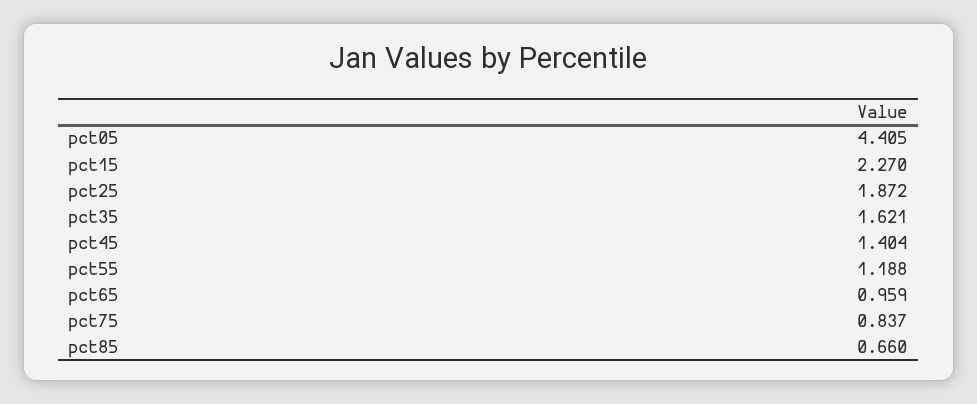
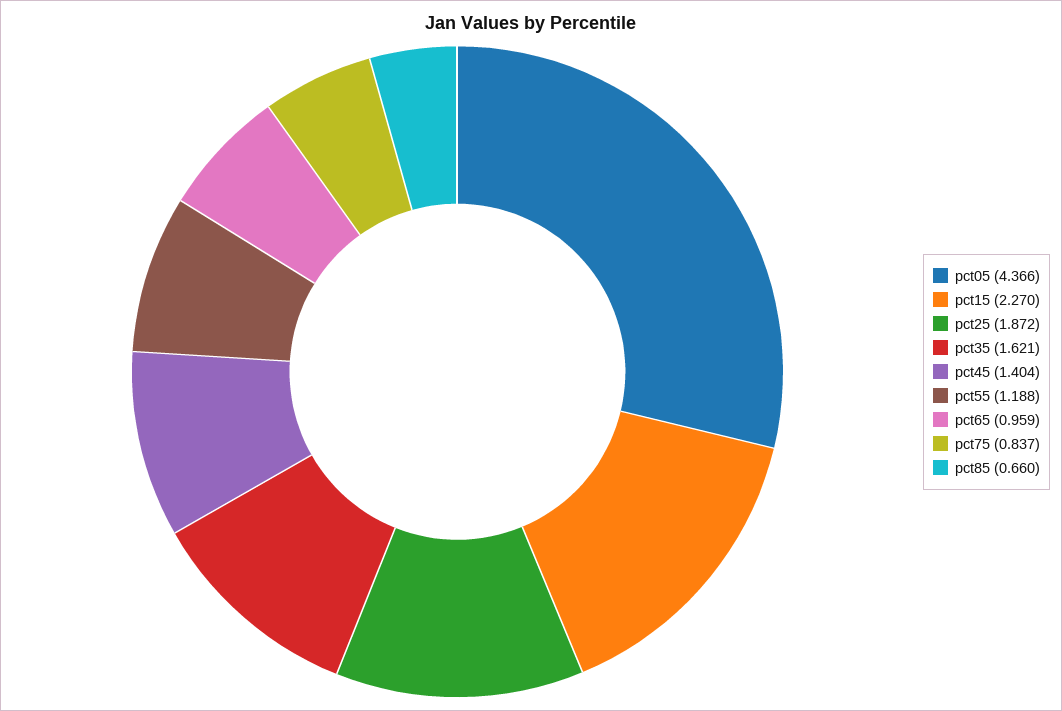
  {
-   "pct05": 4.405,
+   "pct05": 4.366,
    "pct15": 2.27,
    "pct25": 1.872,
    "pct35": 1.621,
    "pct45": 1.404,
    "pct55": 1.188,
    "pct65": 0.959,
    "pct75": 0.837,
    "pct85": 0.66
  }

